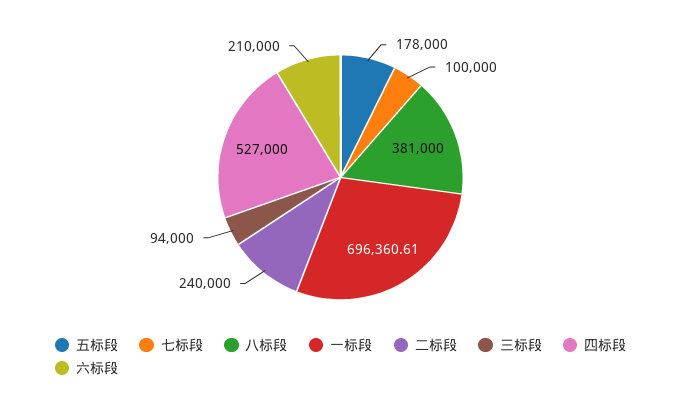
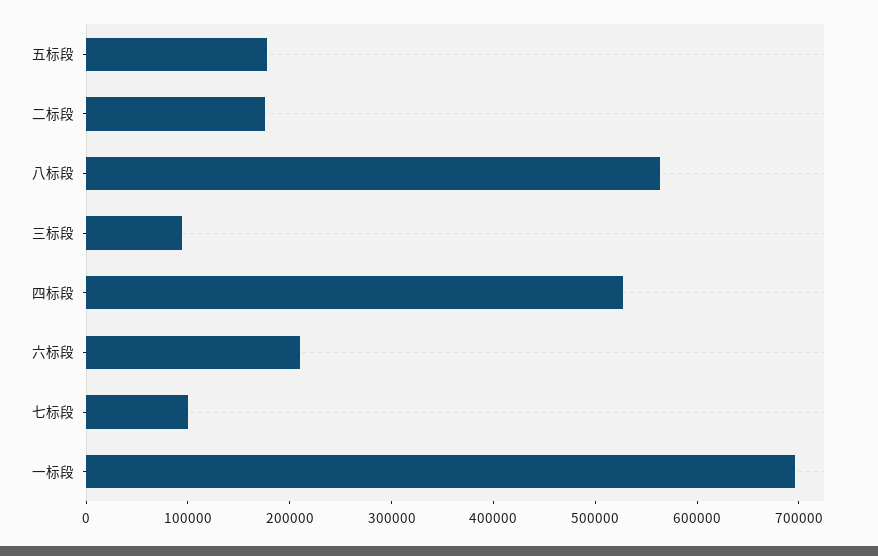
  {
    "五标段": 178000,
    "七标段": 100000,
-   "八标段": 381000,
+   "八标段": 560000,
    "一标段": 696360.61,
-   "二标段": 240000,
+   "二标段": 180000,
    "三标段": 94000,
    "四标段": 527000,
    "六标段": 210000
  }

